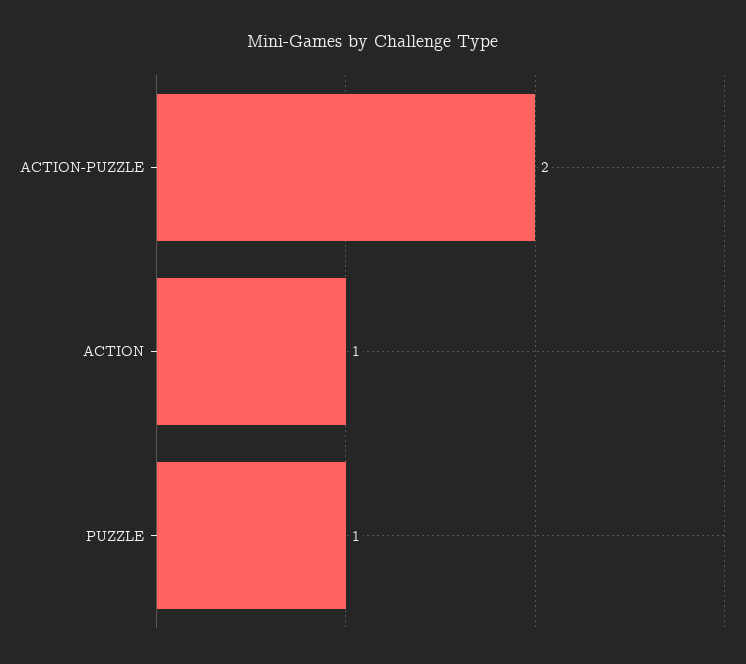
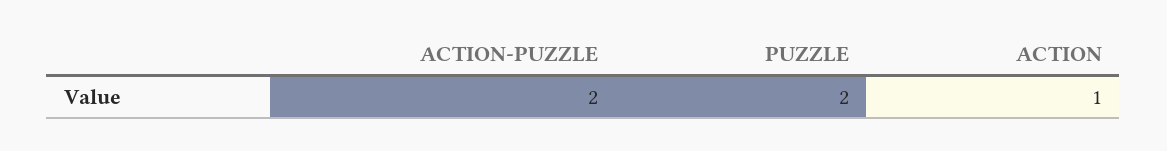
  {
    "ACTION-PUZZLE": 2,
    "ACTION": 1,
-   "PUZZLE": 1
+   "PUZZLE": 2
  }

